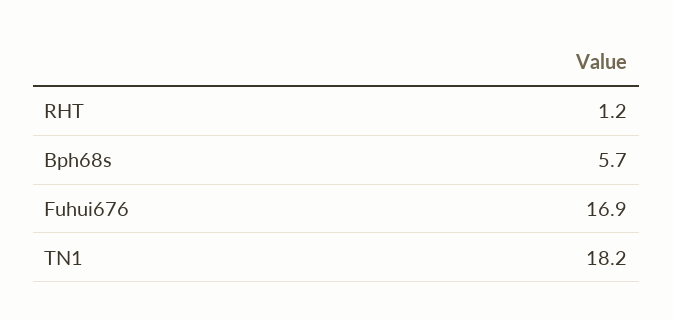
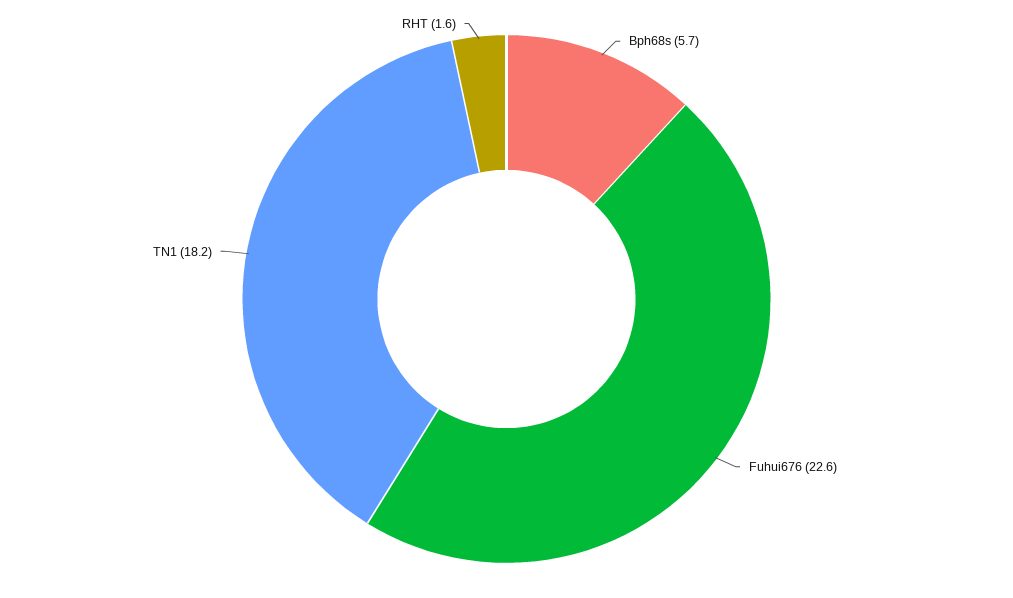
  {
-   "RHT": 1.2,
+   "RHT": 1.6,
    "Bph68s": 5.7,
-   "Fuhui676": 16.9,
+   "Fuhui676": 22.6,
    "TN1": 18.2
  }

